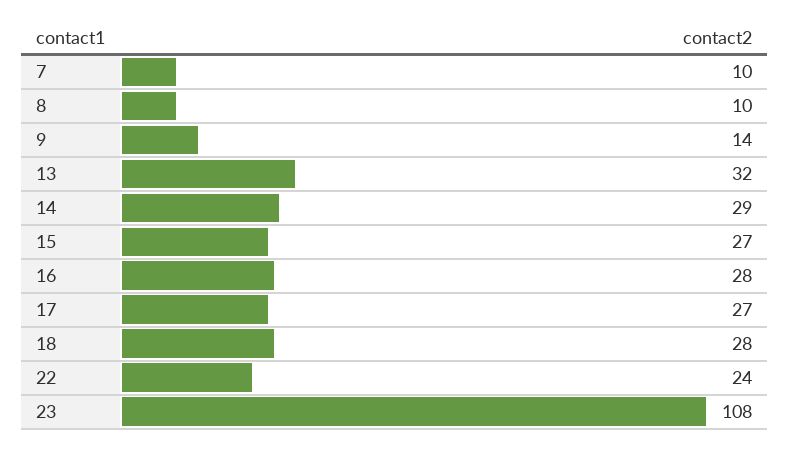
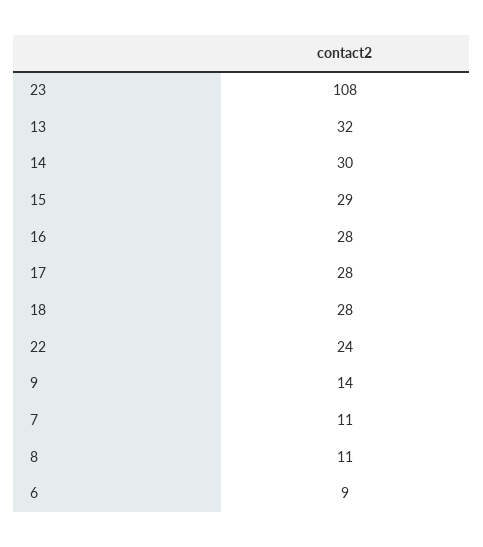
  {
-   "7": 10,
+   "7": 11,
-   "8": 10,
+   "8": 11,
    "9": 14,
    "13": 32,
-   "14": 29,
+   "14": 30,
-   "15": 27,
+   "15": 29,
    "16": 28,
-   "17": 27,
+   "17": 28,
    "18": 28,
    "22": 24,
-   "23": 108
+   "23": 108,
+   "6": 9
  }

